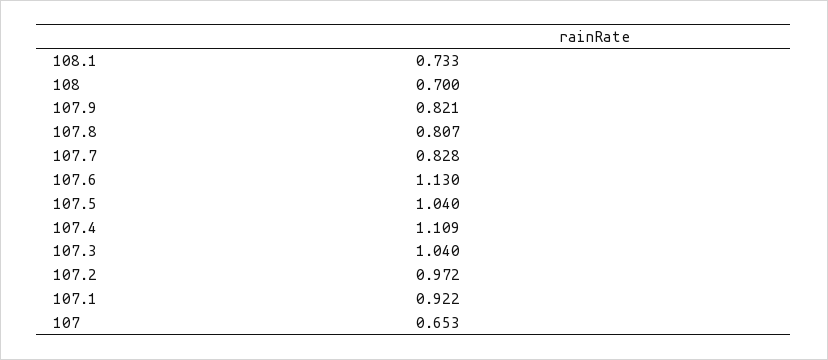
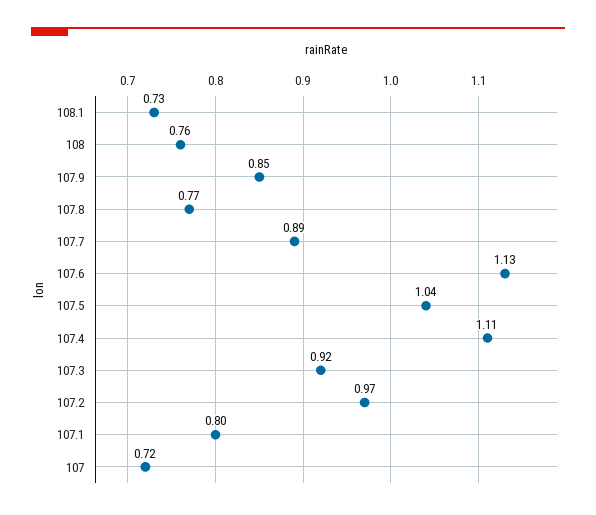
  {
    "108.1": 0.733,
-   "108": 0.7,
+   "108": 0.76,
-   "107.9": 0.821,
+   "107.9": 0.85,
-   "107.8": 0.807,
+   "107.8": 0.77,
-   "107.7": 0.828,
+   "107.7": 0.89,
    "107.6": 1.13,
    "107.5": 1.04,
    "107.4": 1.109,
-   "107.3": 1.04,
+   "107.3": 0.92,
    "107.2": 0.972,
-   "107.1": 0.922,
+   "107.1": 0.8,
-   "107": 0.653
+   "107": 0.72
  }

